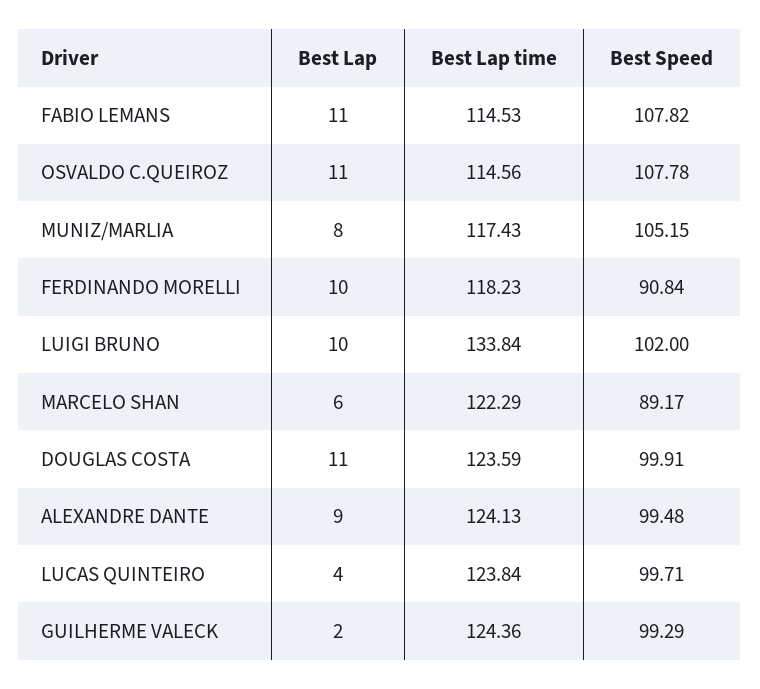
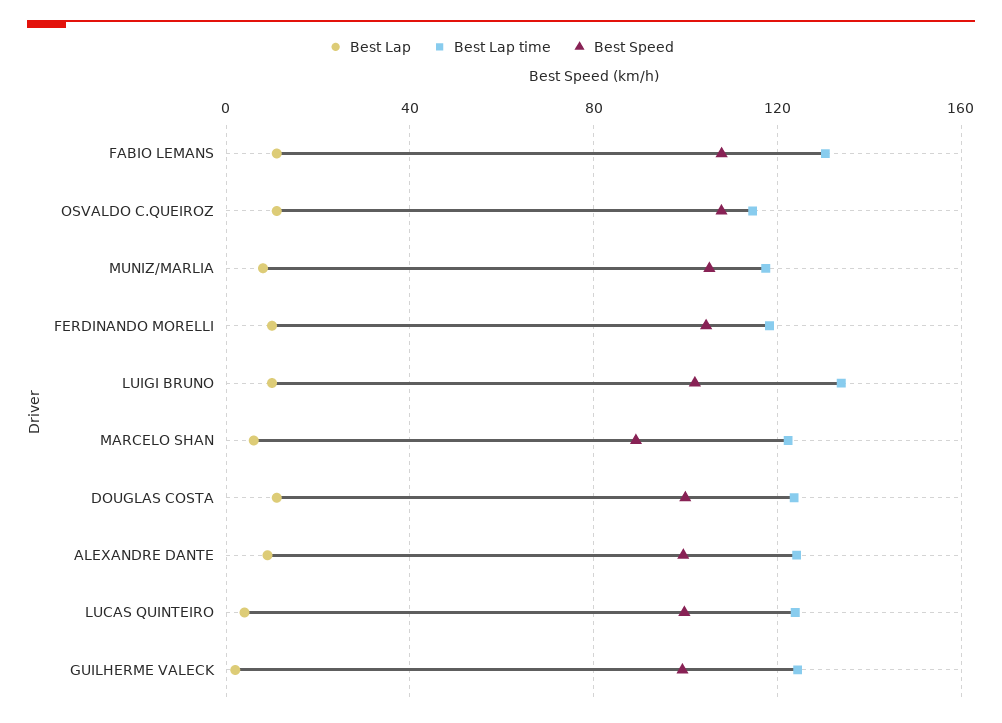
  {
    "Best Lap": {
      "FABIO LEMANS": 11,
      "OSVALDO C.QUEIROZ": 11,
      "MUNIZ/MARLIA": 8,
      "FERDINANDO MORELLI": 10,
      "LUIGI BRUNO": 10,
      "MARCELO SHAN": 6,
      "DOUGLAS COSTA": 11,
      "ALEXANDRE DANTE": 9,
      "LUCAS QUINTEIRO": 4,
      "GUILHERME VALECK": 2
    },
    "Best Lap time": {
-     "FABIO LEMANS": 114.53,
+     "FABIO LEMANS": 130,
      "OSVALDO C.QUEIROZ": 114.56,
      "MUNIZ/MARLIA": 117.43,
      "FERDINANDO MORELLI": 118.23,
      "LUIGI BRUNO": 133.84,
      "MARCELO SHAN": 122.29,
      "DOUGLAS COSTA": 123.59,
      "ALEXANDRE DANTE": 124.13,
      "LUCAS QUINTEIRO": 123.84,
      "GUILHERME VALECK": 124.36
    },
    "Best Speed": {
      "FABIO LEMANS": 107.82,
      "OSVALDO C.QUEIROZ": 107.78,
      "MUNIZ/MARLIA": 105.15,
-     "FERDINANDO MORELLI": 90.84,
+     "FERDINANDO MORELLI": 105,
      "LUIGI BRUNO": 102,
      "MARCELO SHAN": 89.17,
      "DOUGLAS COSTA": 99.91,
      "ALEXANDRE DANTE": 99.48,
      "LUCAS QUINTEIRO": 99.71,
      "GUILHERME VALECK": 99.29
    }
  }

